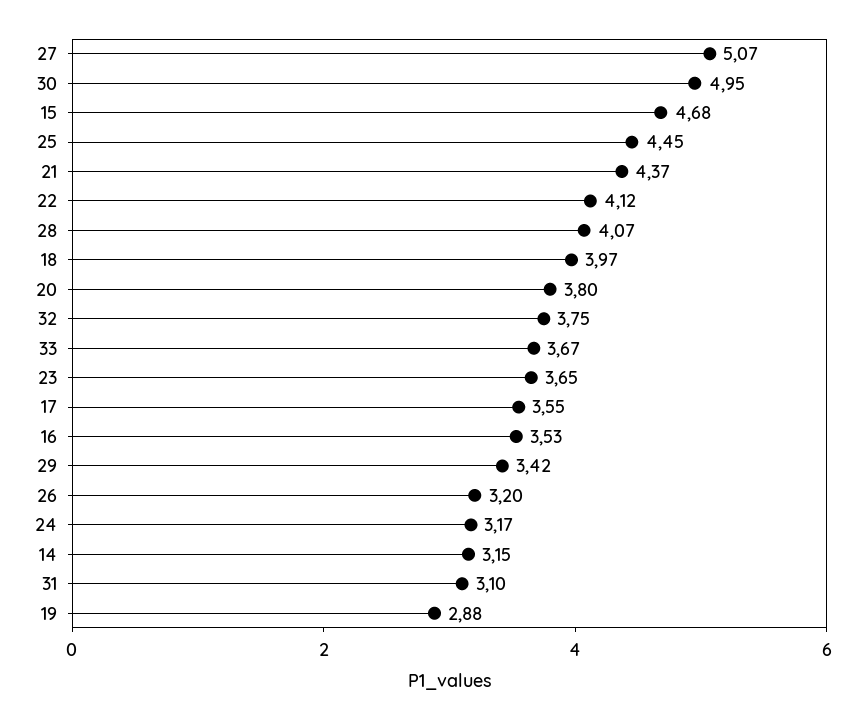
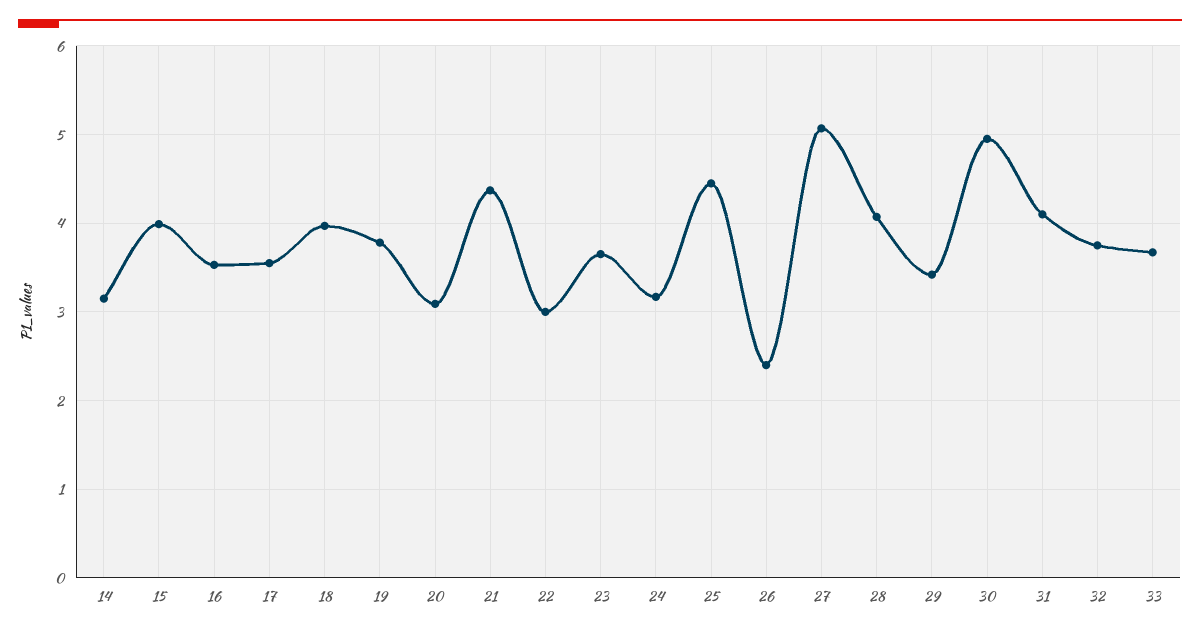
  {
    "27": 5.07,
    "30": 4.95,
-   "15": 4.68,
+   "15": 4,
    "25": 4.45,
    "21": 4.37,
-   "22": 4.12,
+   "22": 3,
    "28": 4.07,
    "18": 3.97,
-   "20": 3.8,
+   "20": 3.1,
    "32": 3.75,
    "33": 3.67,
    "23": 3.65,
    "17": 3.55,
    "16": 3.53,
    "29": 3.42,
-   "26": 3.2,
+   "26": 2.4,
    "24": 3.17,
    "14": 3.15,
-   "31": 3.1,
+   "31": 4.1,
-   "19": 2.88
+   "19": 3.8
  }

